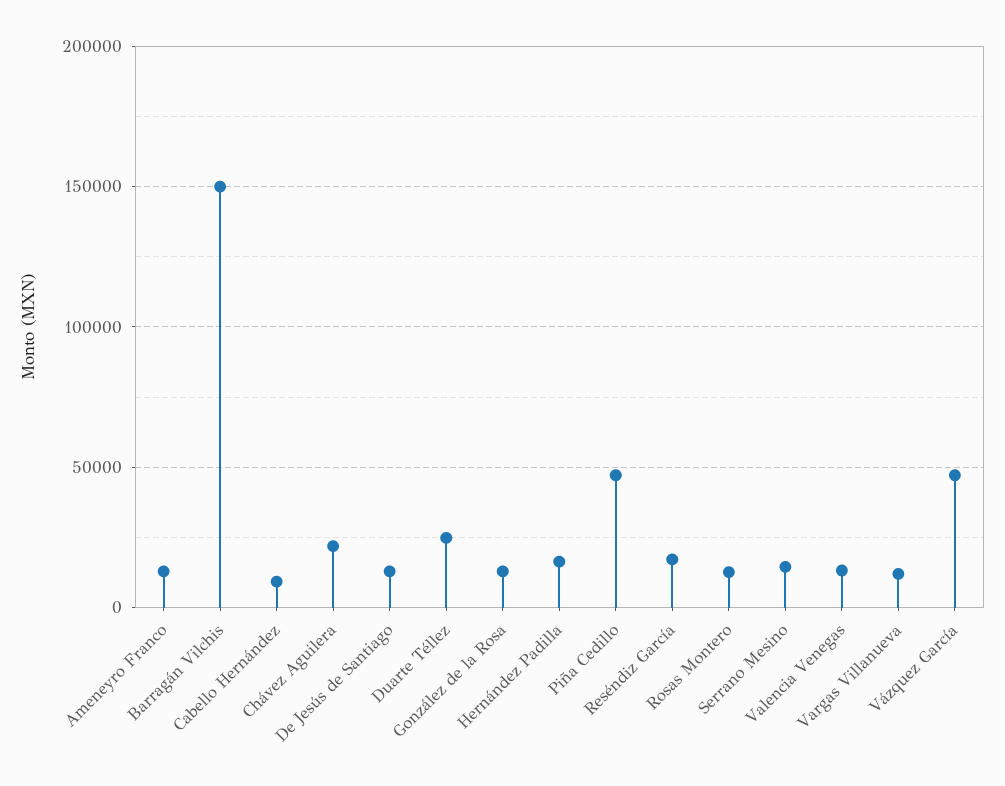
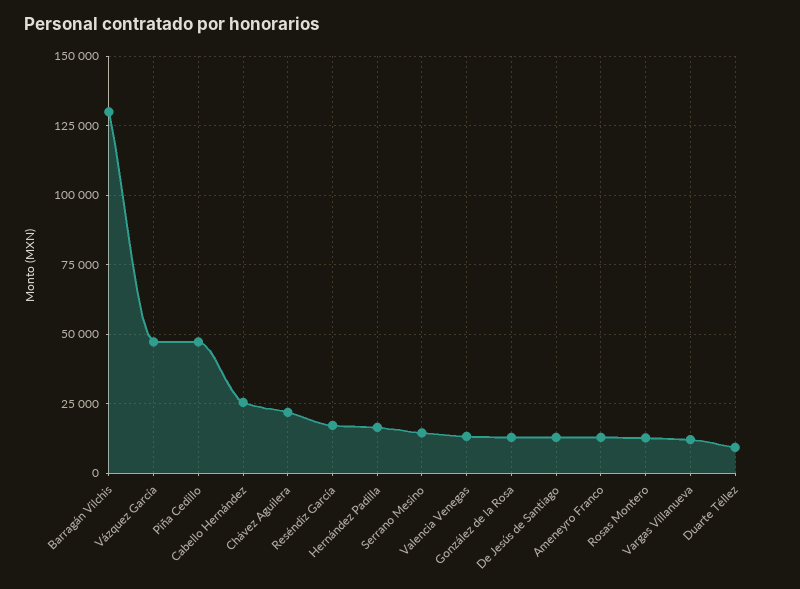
  {
    "Ameneyro Franco": 12500,
-   "Barragán Vilchis": 150000,
+   "Barragán Vilchis": 130000,
-   "Cabello Hernández": 10000,
+   "Cabello Hernández": 25000,
    "Chávez Aguilera": 22500,
    "De Jesús de Santiago": 12500,
-   "Duarte Téllez": 25000,
+   "Duarte Téllez": 10000,
    "González de la Rosa": 12500,
    "Hernández Padilla": 17500,
    "Piña Cedillo": 47500,
    "Reséndiz García": 17500,
    "Rosas Montero": 12500,
    "Serrano Mesino": 15000,
    "Valencia Venegas": 12500,
    "Vargas Villanueva": 12500,
    "Vázquez García": 47500
  }

